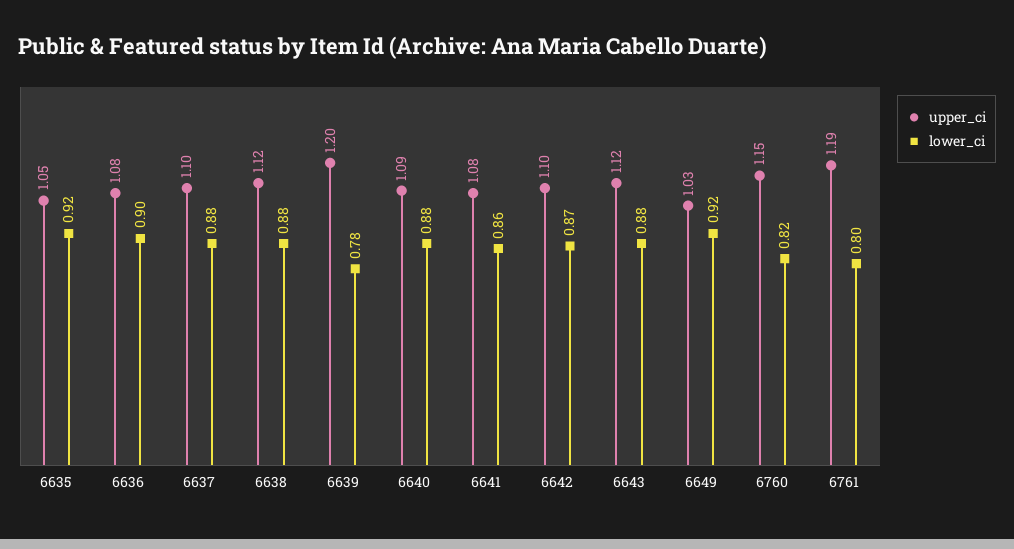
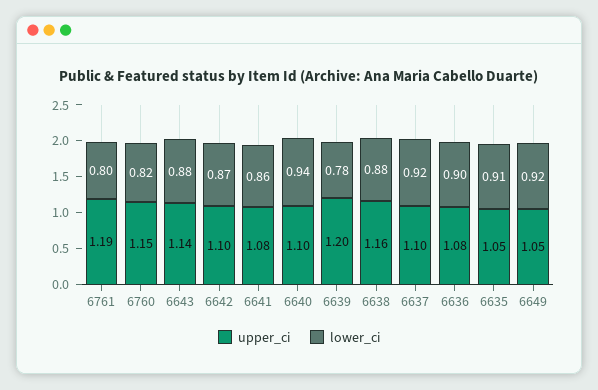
  {
    "upper_ci": {
      "6635": 1.05,
      "6636": 1.08,
      "6637": 1.1,
-     "6638": 1.12,
+     "6638": 1.16,
      "6639": 1.2,
-     "6640": 1.09,
+     "6640": 1.1,
      "6641": 1.08,
      "6642": 1.1,
-     "6643": 1.12,
+     "6643": 1.14,
-     "6649": 1.03,
+     "6649": 1.05,
      "6760": 1.15,
      "6761": 1.19
    },
    "lower_ci": {
-     "6635": 0.92,
+     "6635": 0.91,
      "6636": 0.9,
-     "6637": 0.88,
+     "6637": 0.92,
      "6638": 0.88,
      "6639": 0.78,
-     "6640": 0.88,
+     "6640": 0.94,
      "6641": 0.86,
      "6642": 0.87,
      "6643": 0.88,
      "6649": 0.92,
      "6760": 0.82,
      "6761": 0.8
    }
  }

